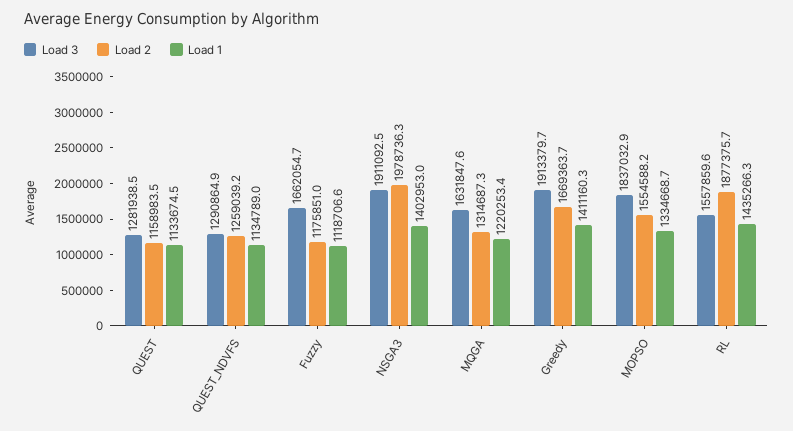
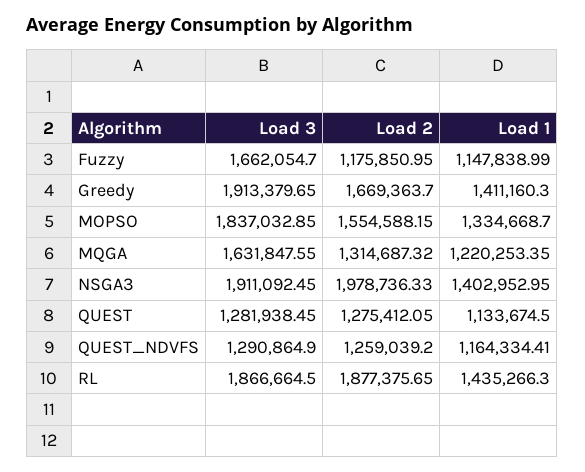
  {
    "Load 3": {
      "QUEST": 1281938.45,
      "QUEST_NDVFS": 1290864.9,
      "Fuzzy": 1662054.7,
      "NSGA3": 1911092.45,
      "MQGA": 1631847.55,
      "Greedy": 1913379.65,
      "MOPSO": 1837032.85,
-     "RL": 1557859.6
+     "RL": 1866664.5
    },
    "Load 2": {
-     "QUEST": 1158983.5,
+     "QUEST": 1275412.05,
      "QUEST_NDVFS": 1259039.2,
      "Fuzzy": 1175850.95,
      "NSGA3": 1978736.33,
      "MQGA": 1314687.32,
      "Greedy": 1669363.7,
      "MOPSO": 1554588.15,
      "RL": 1877375.65
    },
    "Load 1": {
      "QUEST": 1133674.5,
-     "QUEST_NDVFS": 1134789,
+     "QUEST_NDVFS": 1164334.41,
-     "Fuzzy": 1118706.6,
+     "Fuzzy": 1147838.99,
      "NSGA3": 1402952.95,
      "MQGA": 1220253.35,
      "Greedy": 1411160.3,
      "MOPSO": 1334668.7,
      "RL": 1435266.3
    }
  }

